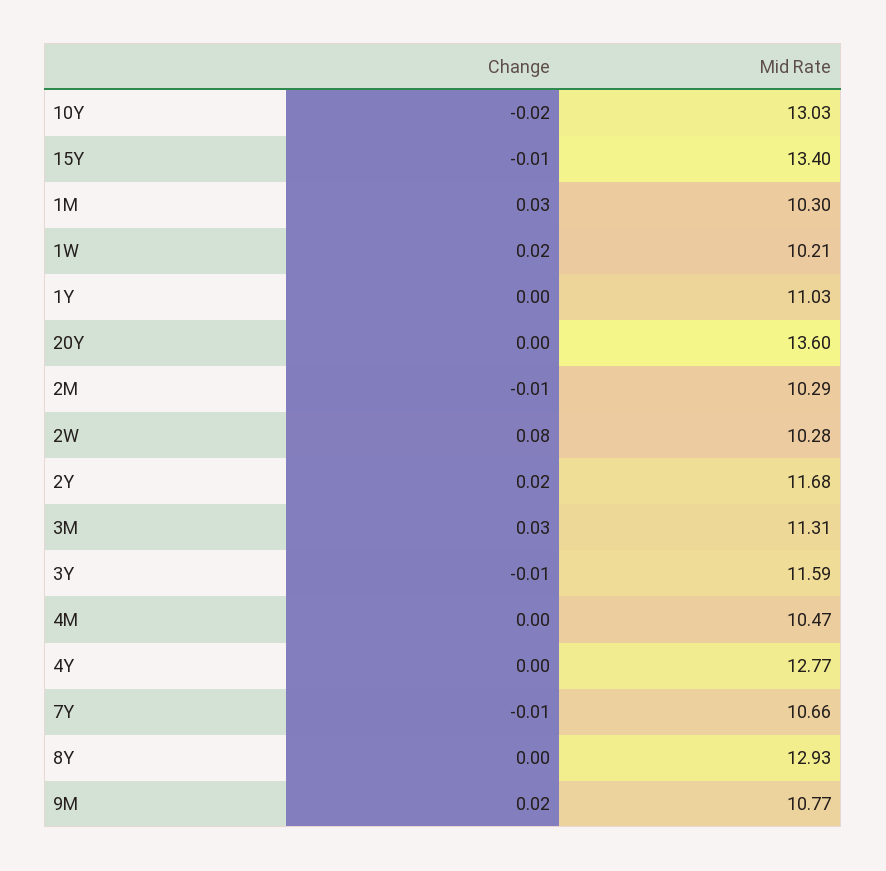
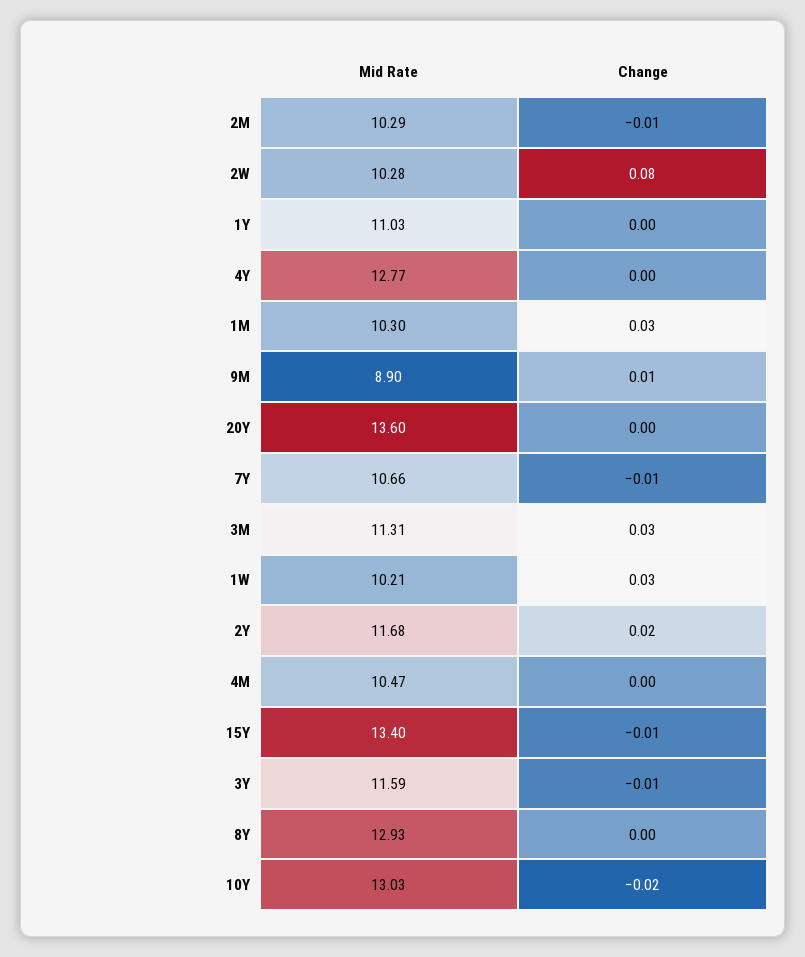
  {
    "Change": {
      "10Y": -0.02,
      "15Y": -0.01,
      "1M": 0.03,
-     "1W": 0.02,
+     "1W": 0.03,
      "1Y": 0,
      "20Y": 0,
      "2M": -0.01,
      "2W": 0.08,
      "2Y": 0.02,
      "3M": 0.03,
      "3Y": -0.01,
      "4M": 0,
      "4Y": 0,
      "7Y": -0.01,
      "8Y": 0,
-     "9M": 0.02
+     "9M": 0.01
    },
    "Mid Rate": {
      "10Y": 13.03,
      "15Y": 13.4,
      "1M": 10.3,
      "1W": 10.21,
      "1Y": 11.03,
      "20Y": 13.6,
      "2M": 10.29,
      "2W": 10.28,
      "2Y": 11.68,
      "3M": 11.31,
      "3Y": 11.59,
      "4M": 10.47,
      "4Y": 12.77,
      "7Y": 10.66,
      "8Y": 12.93,
-     "9M": 10.77
+     "9M": 8.9
    }
  }

